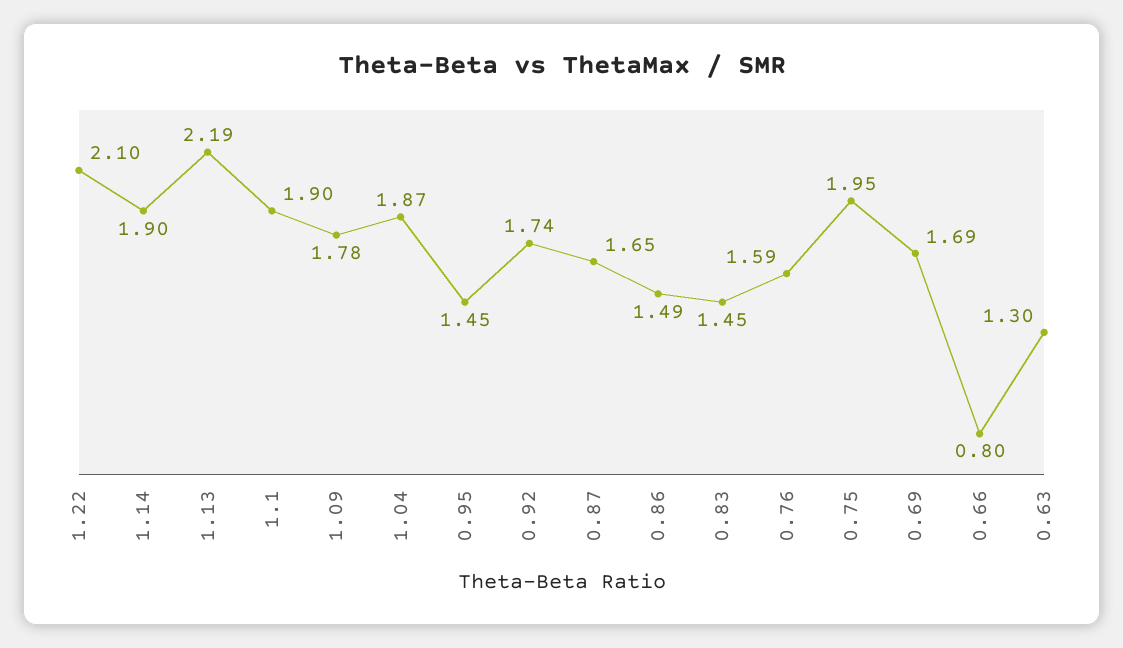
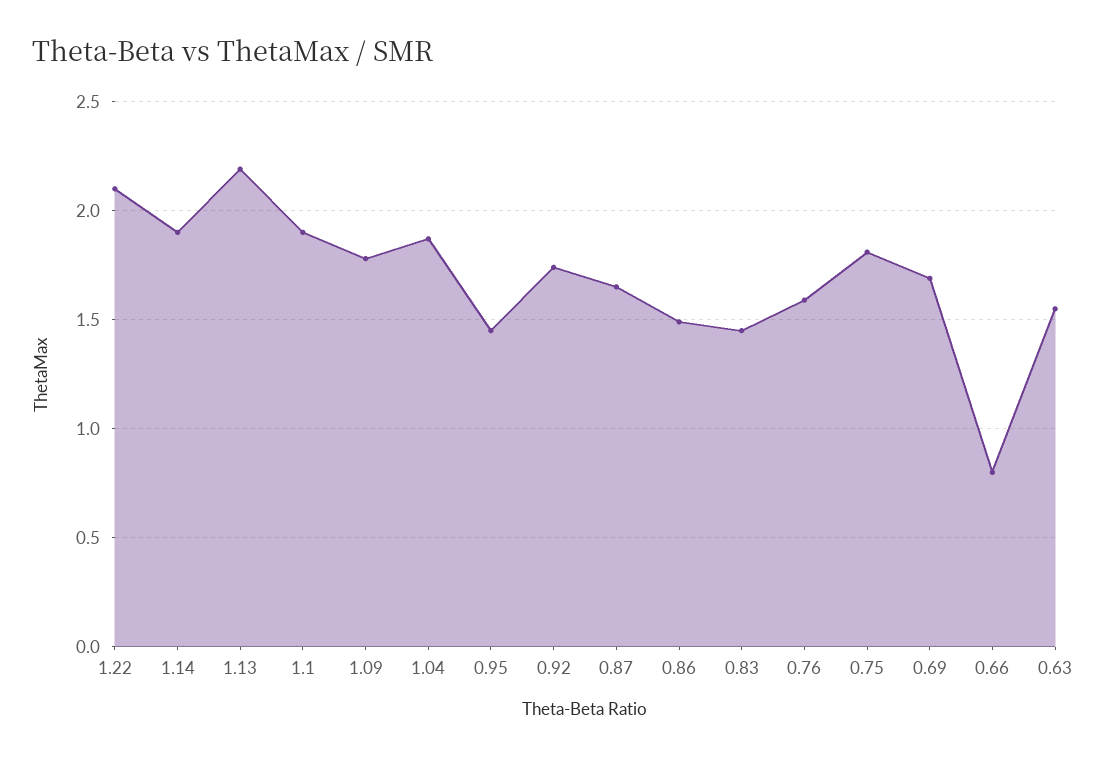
  {
    "1.22": 2.1,
    "1.14": 1.9,
    "1.13": 2.19,
    "1.1": 1.9,
    "1.09": 1.78,
    "1.04": 1.87,
    "0.95": 1.45,
    "0.92": 1.74,
    "0.87": 1.65,
    "0.86": 1.49,
    "0.83": 1.45,
    "0.76": 1.59,
-   "0.75": 1.95,
+   "0.75": 1.8,
    "0.69": 1.69,
    "0.66": 0.8,
-   "0.63": 1.3
+   "0.63": 1.55
  }

